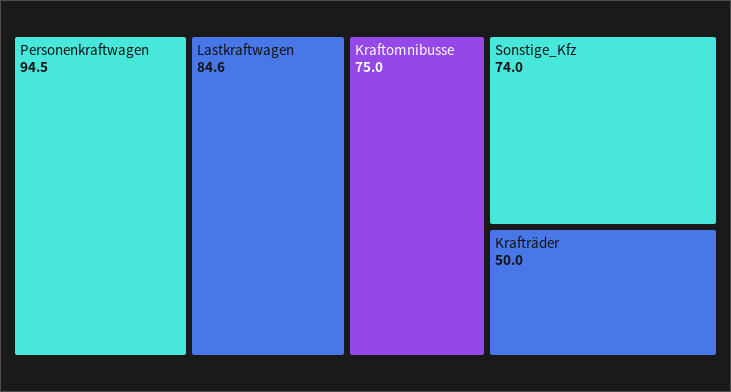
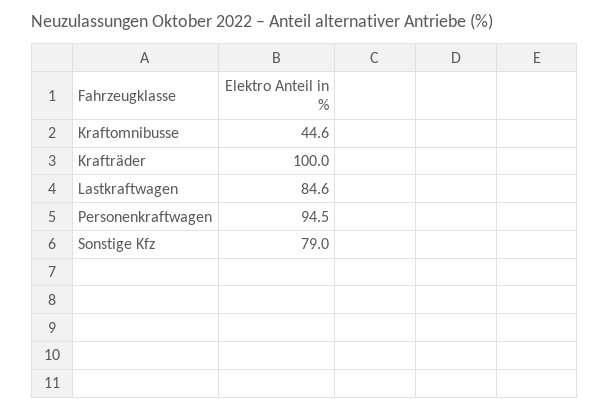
  {
    "Personenkraftwagen": 94.5,
    "Lastkraftwagen": 84.6,
-   "Kraftomnibusse": 75,
+   "Kraftomnibusse": 44.6,
-   "Sonstige_Kfz": 74,
+   "Sonstige_Kfz": 79,
-   "Krafträder": 50
+   "Krafträder": 100
  }

